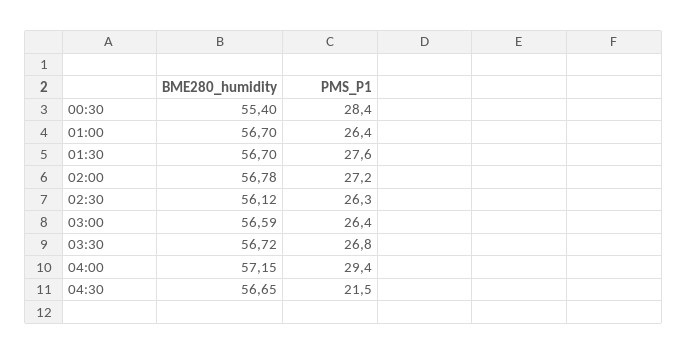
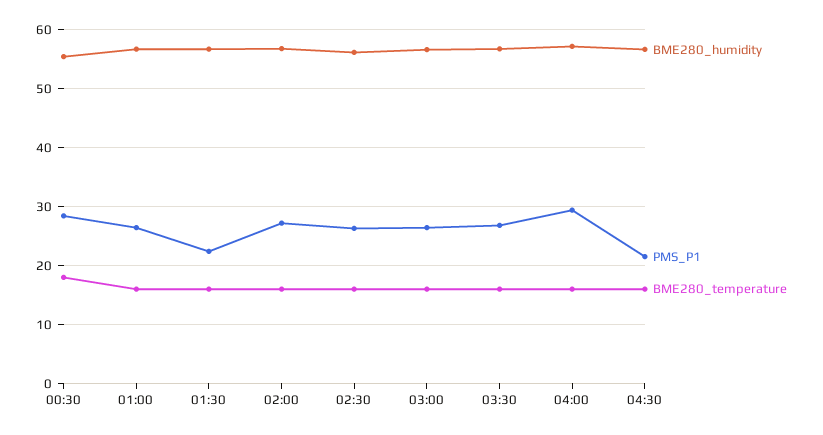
  {
    "BME280_humidity": {
      "00:30": 55.4,
      "01:00": 56.7,
      "01:30": 56.7,
      "02:00": 56.78,
      "02:30": 56.12,
      "03:00": 56.59,
      "03:30": 56.72,
      "04:00": 57.15,
      "04:30": 56.65
    },
    "PMS_P1": {
      "00:30": 28.4,
      "01:00": 26.4,
-     "01:30": 27.6,
+     "01:30": 22,
      "02:00": 27.2,
      "02:30": 26.3,
      "03:00": 26.4,
      "03:30": 26.8,
      "04:00": 29.4,
      "04:30": 21.5
-   }
+   },
+   "BME280_temperature": {
+     "00:30": 18,
+     "01:00": 16,
+     "01:30": 16,
+     "02:00": 16,
+     "02:30": 16,
+     "03:00": 16,
+     "03:30": 16,
+     "04:00": 16,
+     "04:30": 16
+   }
  }

